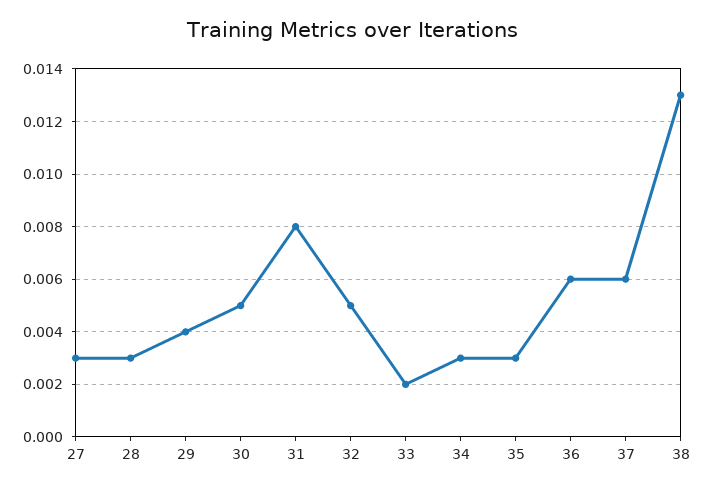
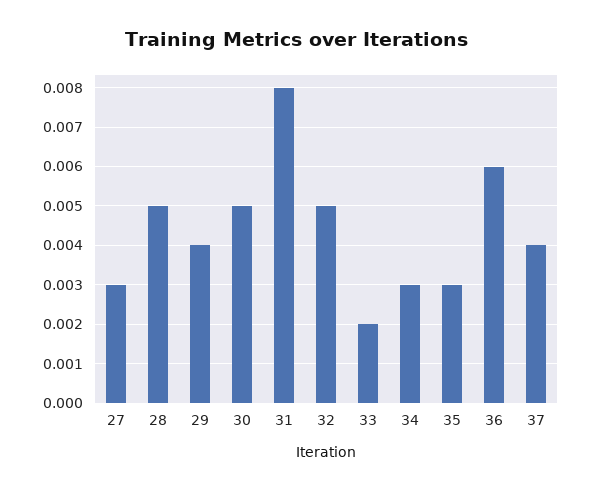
  {
    "27": 0.003,
-   "28": 0.003,
+   "28": 0.005,
    "29": 0.004,
    "30": 0.005,
    "31": 0.008,
    "32": 0.005,
    "33": 0.002,
    "34": 0.003,
    "35": 0.003,
    "36": 0.006,
-   "37": 0.006,
+   "37": 0.004
-   "38": 0.013
  }

